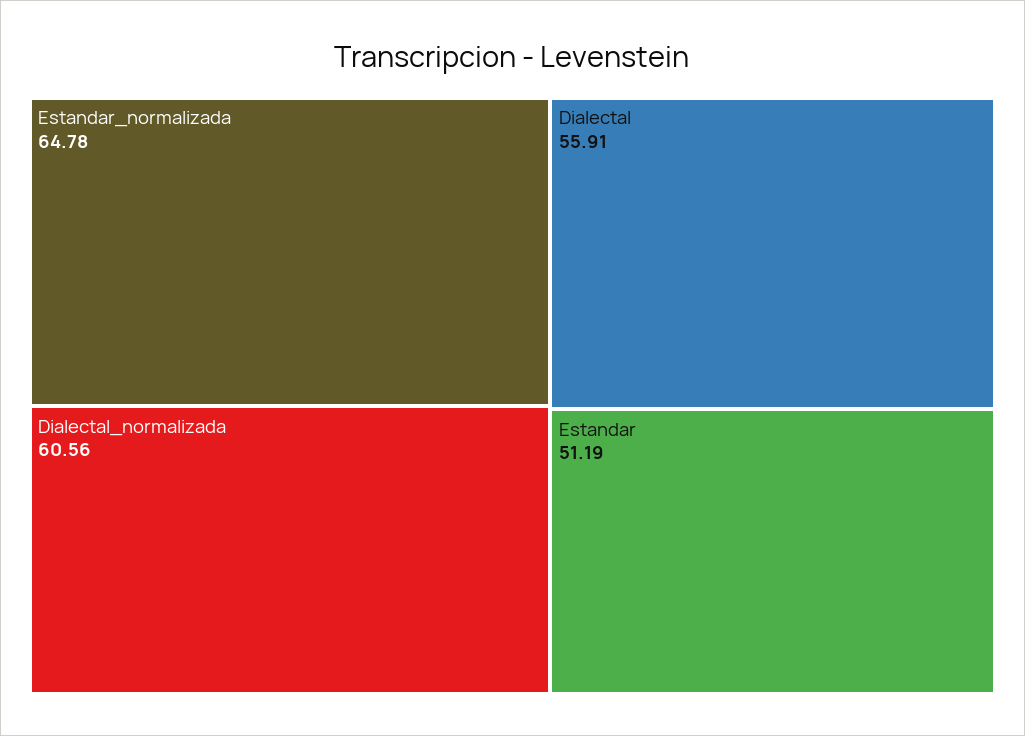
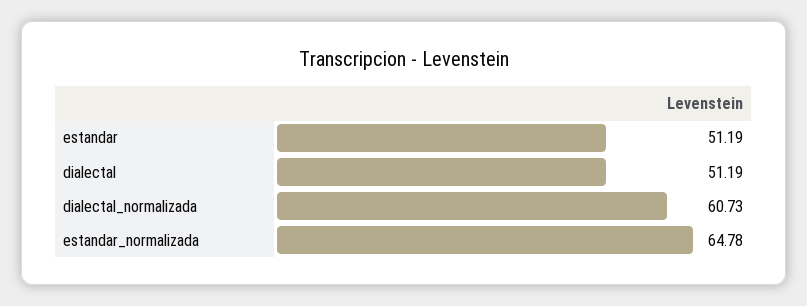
  {
    "Estandar_normalizada": 64.78,
-   "Dialectal_normalizada": 60.56,
+   "Dialectal_normalizada": 60.73,
-   "Dialectal": 55.91,
+   "Dialectal": 51.19,
    "Estandar": 51.19
  }

